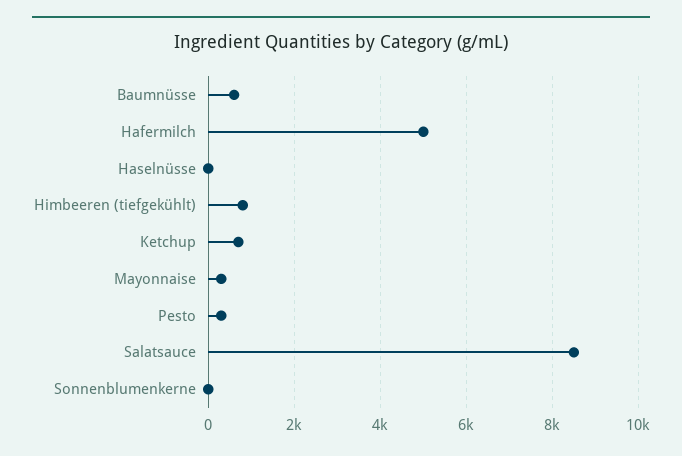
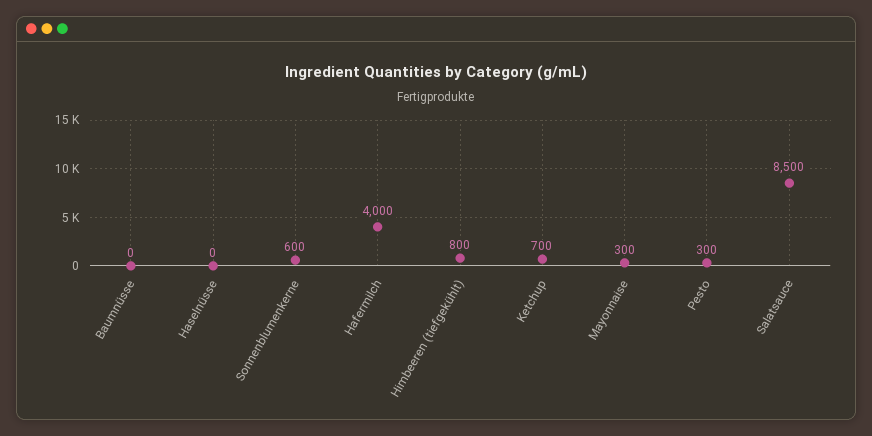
  {
-   "Baumnüsse": 600,
+   "Baumnüsse": 0,
-   "Hafermilch": 5000,
+   "Hafermilch": 4000,
    "Haselnüsse": 0,
    "Himbeeren (tiefgekühlt)": 800,
    "Ketchup": 700,
    "Mayonnaise": 300,
    "Pesto": 300,
    "Salatsauce": 8500,
-   "Sonnenblumenkerne": 0
+   "Sonnenblumenkerne": 600
  }

